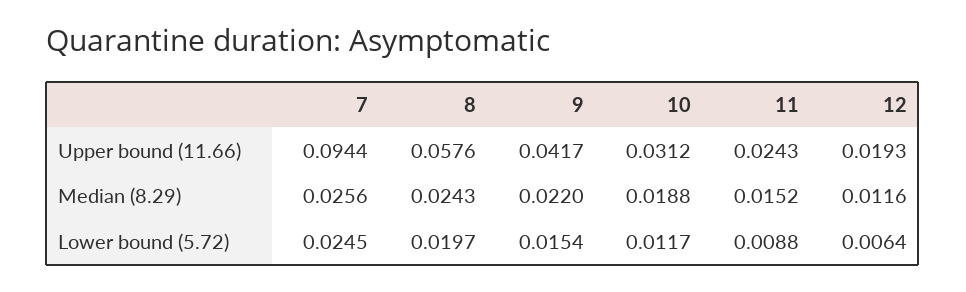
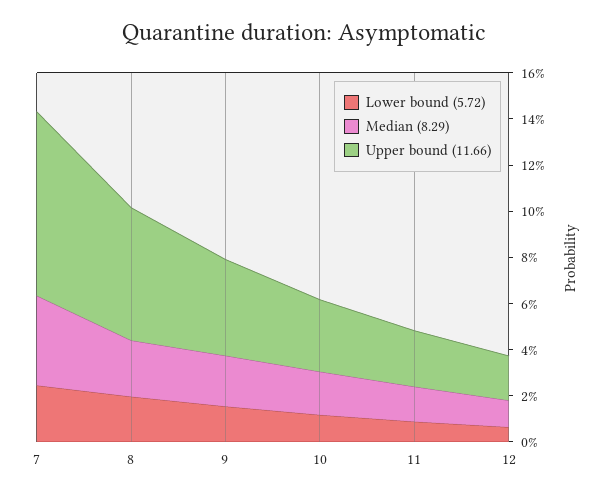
  {
    "Upper bound (11.66)": {
-     "7": 0.0944,
+     "7": 0.08,
      "8": 0.0576,
      "9": 0.0417,
      "10": 0.0312,
      "11": 0.0243,
      "12": 0.0193
    },
    "Median (8.29)": {
-     "7": 0.0256,
+     "7": 0.04,
      "8": 0.0243,
      "9": 0.022,
      "10": 0.0188,
      "11": 0.0152,
      "12": 0.0116
    },
    "Lower bound (5.72)": {
      "7": 0.0245,
      "8": 0.0197,
      "9": 0.0154,
      "10": 0.0117,
      "11": 0.0088,
      "12": 0.0064
    }
  }

